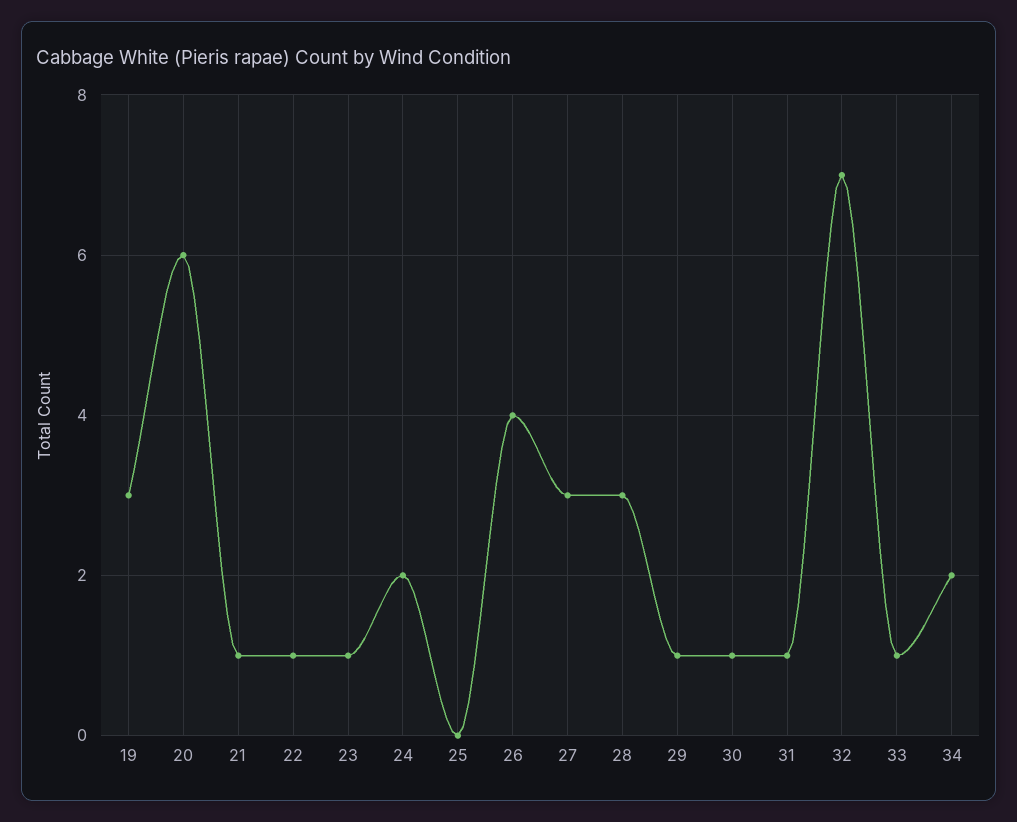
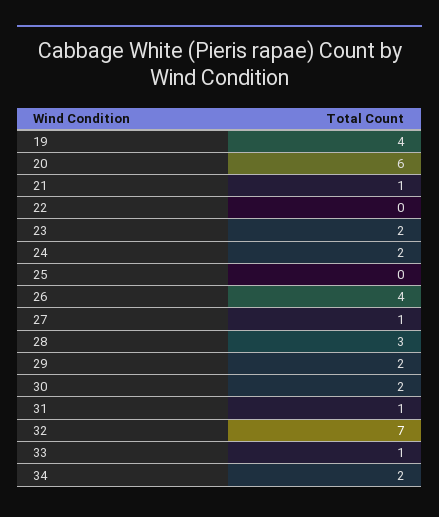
  {
-   "19": 3,
+   "19": 4,
    "20": 6,
    "21": 1,
-   "22": 1,
+   "22": 0,
-   "23": 1,
+   "23": 2,
    "24": 2,
    "25": 0,
    "26": 4,
-   "27": 3,
+   "27": 1,
    "28": 3,
-   "29": 1,
+   "29": 2,
-   "30": 1,
+   "30": 2,
    "31": 1,
    "32": 7,
    "33": 1,
    "34": 2
  }

